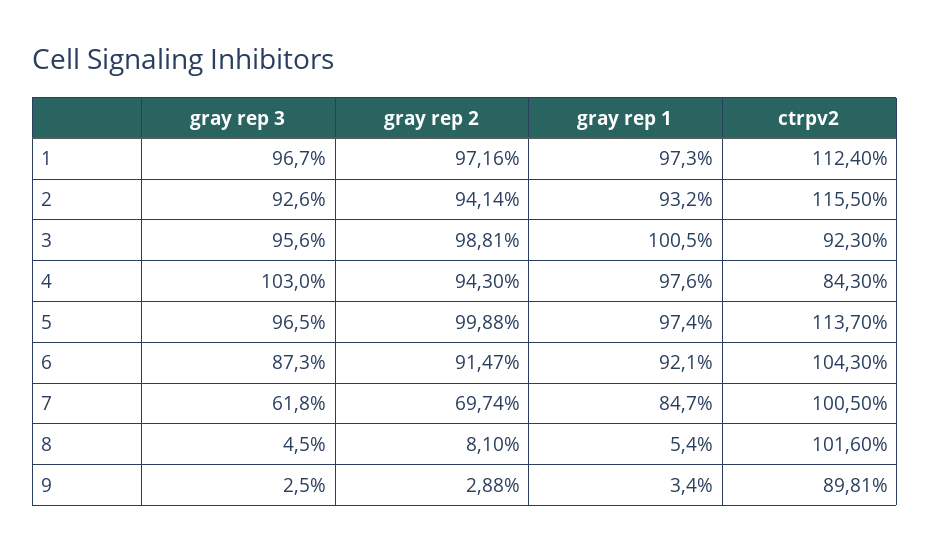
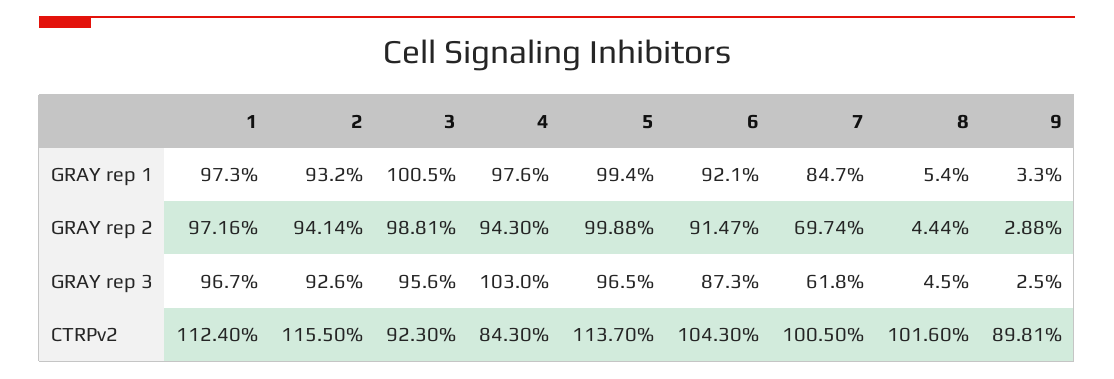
  {
    "gray rep 3": {
      "1": 96.7,
      "2": 92.6,
      "3": 95.6,
      "4": 103,
      "5": 96.5,
      "6": 87.3,
      "7": 61.8,
      "8": 4.5,
      "9": 2.5
    },
    "gray rep 2": {
      "1": 97.16,
      "2": 94.14,
      "3": 98.81,
      "4": 94.3,
      "5": 99.88,
      "6": 91.47,
      "7": 69.74,
-     "8": 8.1,
+     "8": 4.44,
      "9": 2.88
    },
    "gray rep 1": {
      "1": 97.3,
      "2": 93.2,
      "3": 100.5,
      "4": 97.6,
-     "5": 97.4,
+     "5": 99.4,
      "6": 92.1,
      "7": 84.7,
      "8": 5.4,
-     "9": 3.4
+     "9": 3.3
    },
    "ctrpv2": {
      "1": 112.4,
      "2": 115.5,
      "3": 92.3,
      "4": 84.3,
      "5": 113.7,
      "6": 104.3,
      "7": 100.5,
      "8": 101.6,
      "9": 89.81
    }
  }

